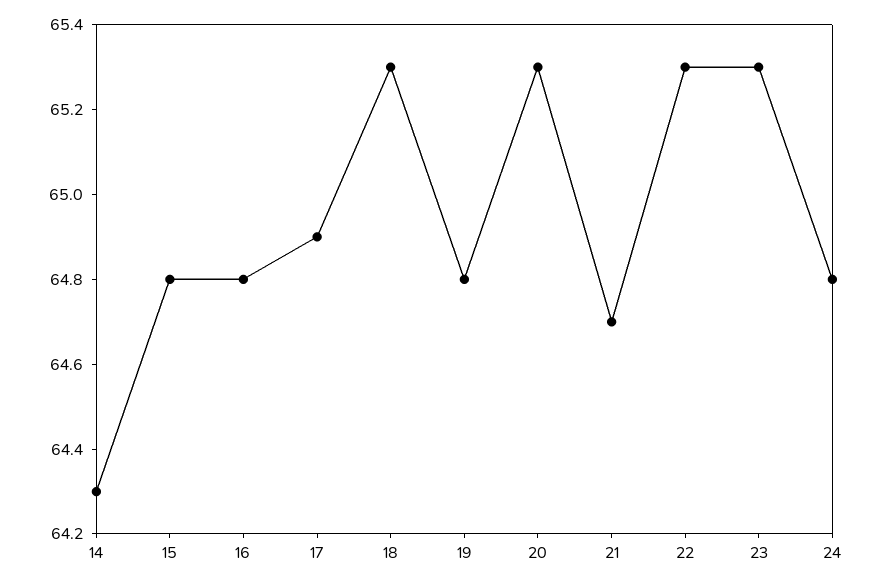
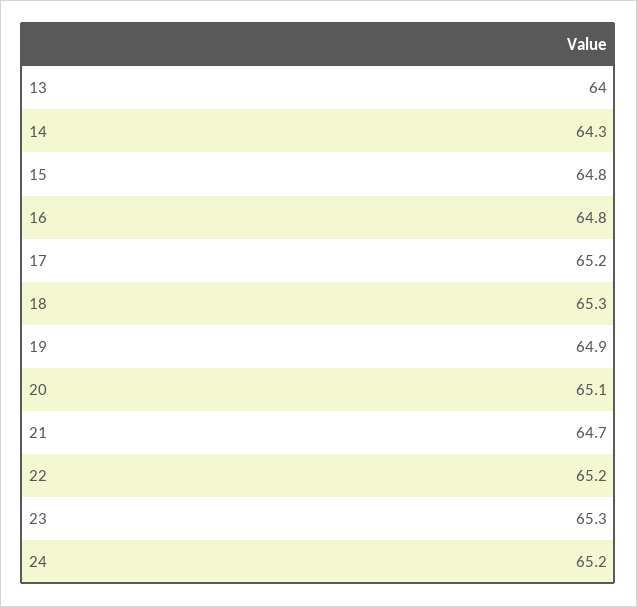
  {
    "14": 64.3,
    "15": 64.8,
    "16": 64.8,
-   "17": 64.9,
+   "17": 65.2,
    "18": 65.3,
-   "19": 64.8,
+   "19": 64.9,
-   "20": 65.3,
+   "20": 65.1,
    "21": 64.7,
-   "22": 65.3,
+   "22": 65.2,
    "23": 65.3,
-   "24": 64.8
+   "24": 65.2,
+   "13": 64
  }

